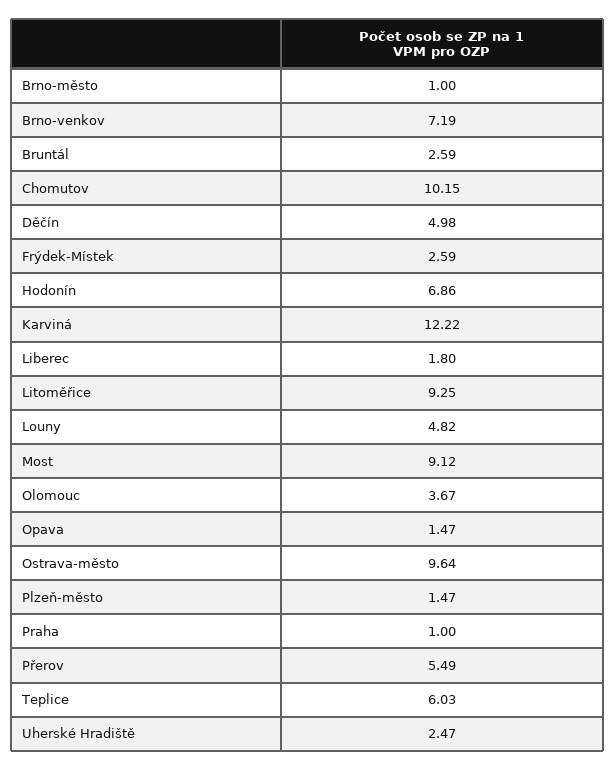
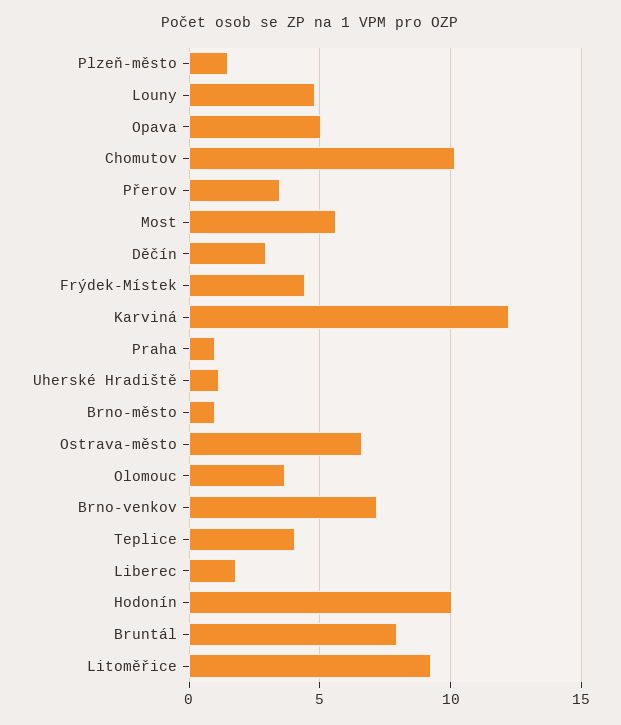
  {
    "Brno-město": 1,
    "Brno-venkov": 7.19,
-   "Bruntál": 2.59,
+   "Bruntál": 8,
    "Chomutov": 10.15,
-   "Děčín": 4.98,
+   "Děčín": 3,
-   "Frýdek-Místek": 2.59,
+   "Frýdek-Místek": 4.5,
-   "Hodonín": 6.86,
+   "Hodonín": 10,
    "Karviná": 12.22,
    "Liberec": 1.8,
    "Litoměřice": 9.25,
    "Louny": 4.82,
-   "Most": 9.12,
+   "Most": 5.5,
    "Olomouc": 3.67,
-   "Opava": 1.47,
+   "Opava": 5,
-   "Ostrava-město": 9.64,
+   "Ostrava-město": 6.5,
    "Plzeň-město": 1.47,
    "Praha": 1,
-   "Přerov": 5.49,
+   "Přerov": 3.5,
-   "Teplice": 6.03,
+   "Teplice": 4,
-   "Uherské Hradiště": 2.47
+   "Uherské Hradiště": 1
  }

